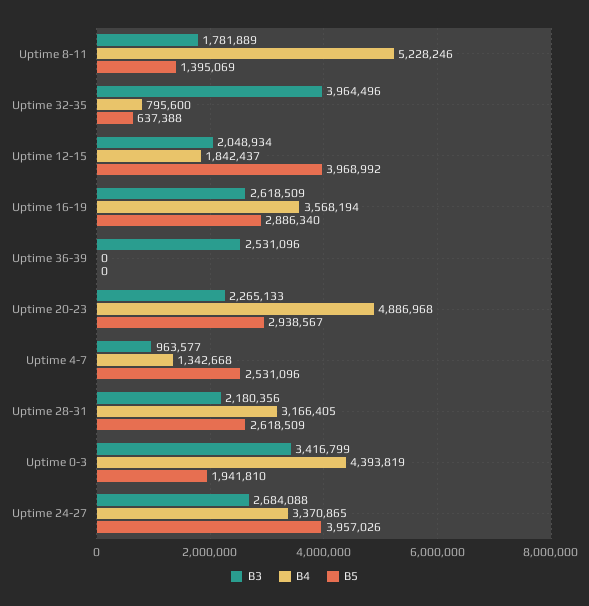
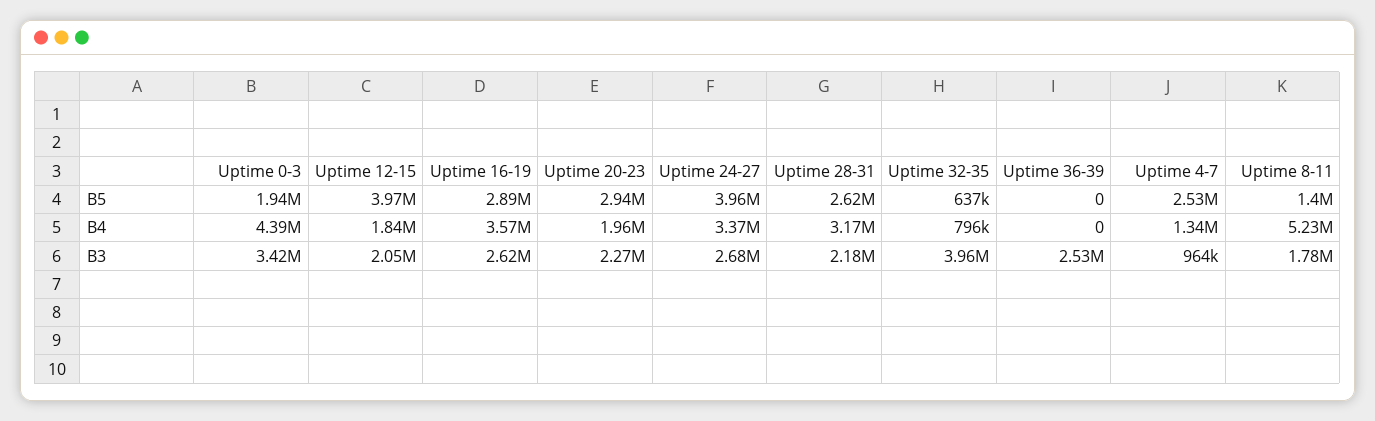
  {
    "B3": {
      "Uptime 8-11": 1781889,
      "Uptime 32-35": 3964496,
      "Uptime 12-15": 2048934,
      "Uptime 16-19": 2618509,
      "Uptime 36-39": 2531096,
      "Uptime 20-23": 2265133,
      "Uptime 4-7": 963577,
      "Uptime 28-31": 2180356,
      "Uptime 0-3": 3416799,
      "Uptime 24-27": 2684088
    },
    "B4": {
      "Uptime 8-11": 5228246,
      "Uptime 32-35": 795600,
      "Uptime 12-15": 1842437,
      "Uptime 16-19": 3568194,
      "Uptime 36-39": 0,
-     "Uptime 20-23": 4886968,
+     "Uptime 20-23": 1960000,
      "Uptime 4-7": 1342668,
      "Uptime 28-31": 3166405,
      "Uptime 0-3": 4393819,
      "Uptime 24-27": 3370865
    },
    "B5": {
      "Uptime 8-11": 1395069,
      "Uptime 32-35": 637388,
      "Uptime 12-15": 3968992,
      "Uptime 16-19": 2886340,
      "Uptime 36-39": 0,
      "Uptime 20-23": 2938567,
      "Uptime 4-7": 2531096,
      "Uptime 28-31": 2618509,
      "Uptime 0-3": 1941810,
      "Uptime 24-27": 3957026
    }
  }

